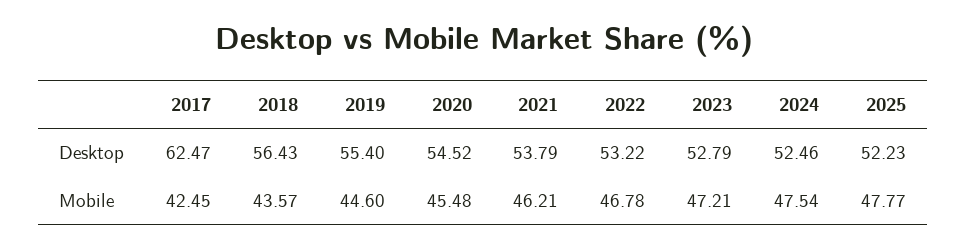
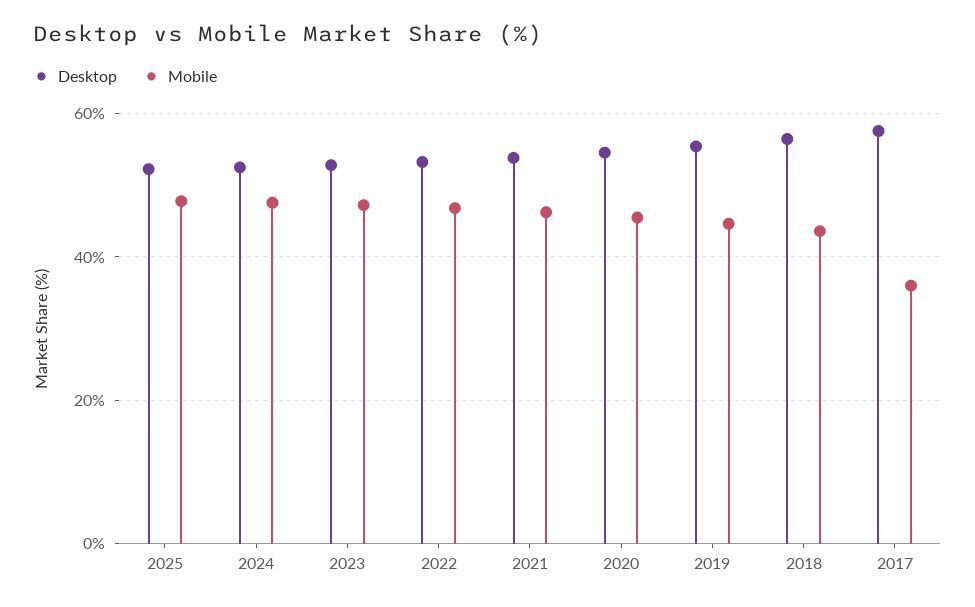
  {
    "Desktop": {
-     "2017": 62.47,
+     "2017": 58,
      "2018": 56.43,
      "2019": 55.4,
      "2020": 54.52,
      "2021": 53.79,
      "2022": 53.22,
      "2023": 52.79,
      "2024": 52.46,
      "2025": 52.23
    },
    "Mobile": {
-     "2017": 42.45,
+     "2017": 36,
      "2018": 43.57,
      "2019": 44.6,
      "2020": 45.48,
      "2021": 46.21,
      "2022": 46.78,
      "2023": 47.21,
      "2024": 47.54,
      "2025": 47.77
    }
  }

